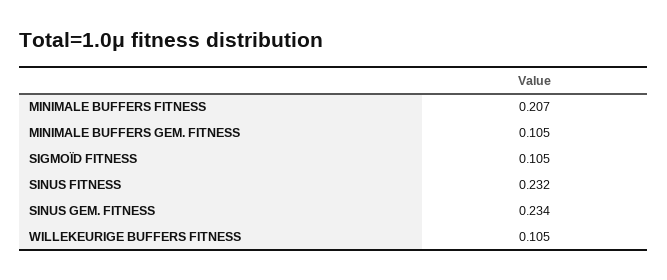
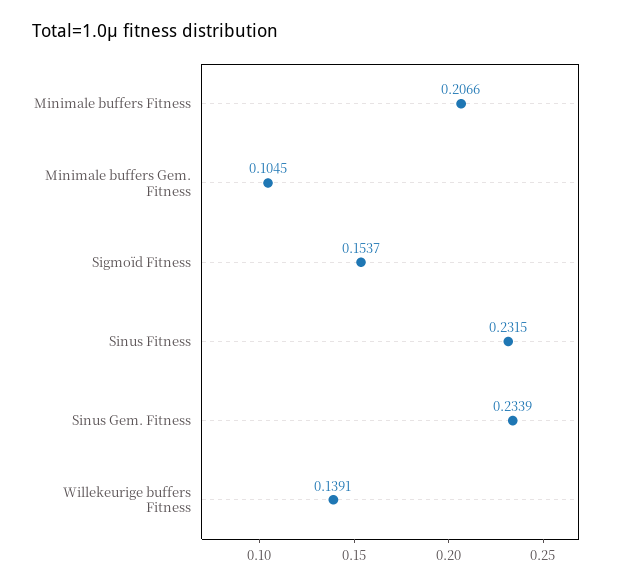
  {
    "MINIMALE BUFFERS FITNESS": 0.2066,
    "MINIMALE BUFFERS GEM. FITNESS": 0.1045,
-   "SIGMOÏD FITNESS": 0.105,
+   "SIGMOÏD FITNESS": 0.1537,
    "SINUS FITNESS": 0.2315,
    "SINUS GEM. FITNESS": 0.2339,
-   "WILLEKEURIGE BUFFERS FITNESS": 0.105
+   "WILLEKEURIGE BUFFERS FITNESS": 0.1391
  }

